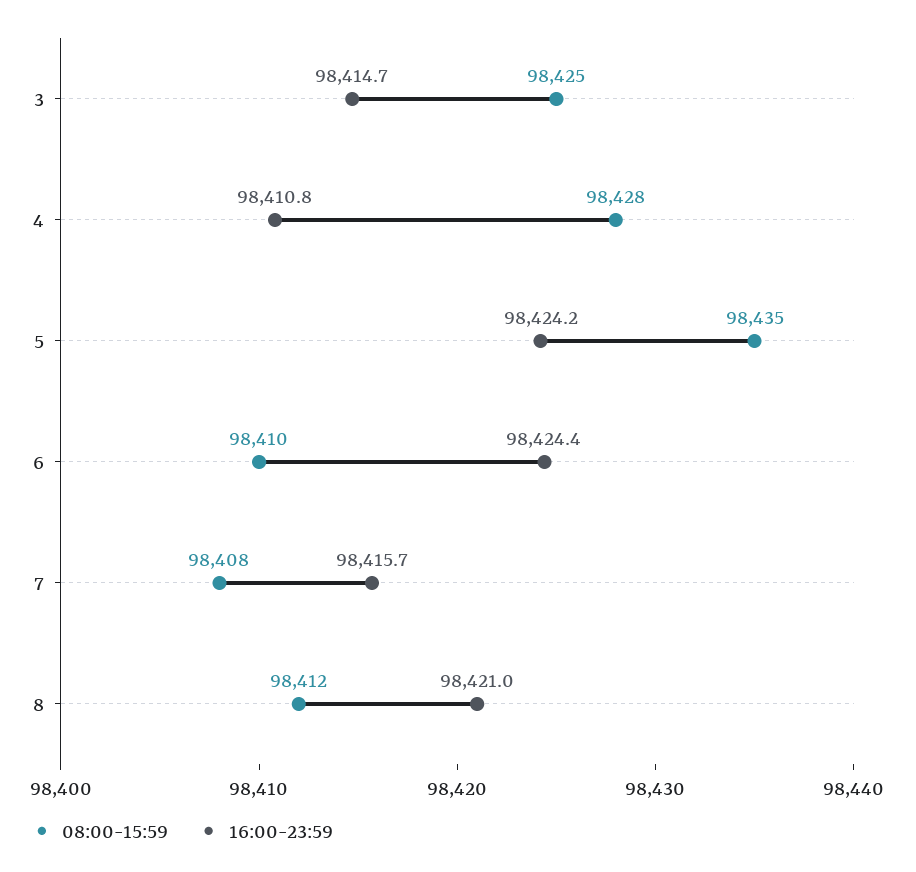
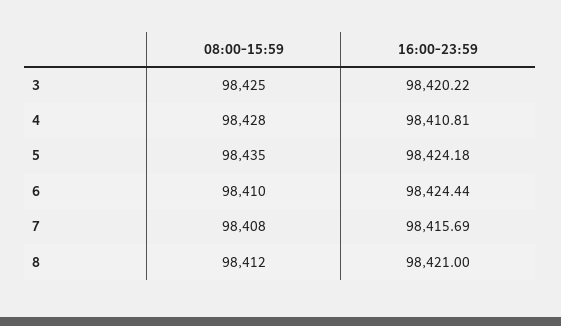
  {
    "08:00-15:59": {
      "3": 98425,
      "4": 98428,
      "5": 98435,
      "6": 98410,
      "7": 98408,
      "8": 98412
    },
    "16:00-23:59": {
-     "3": 98414.7,
+     "3": 98420.22,
      "4": 98410.81,
      "5": 98424.18,
      "6": 98424.44,
      "7": 98415.69,
      "8": 98421
    }
  }

